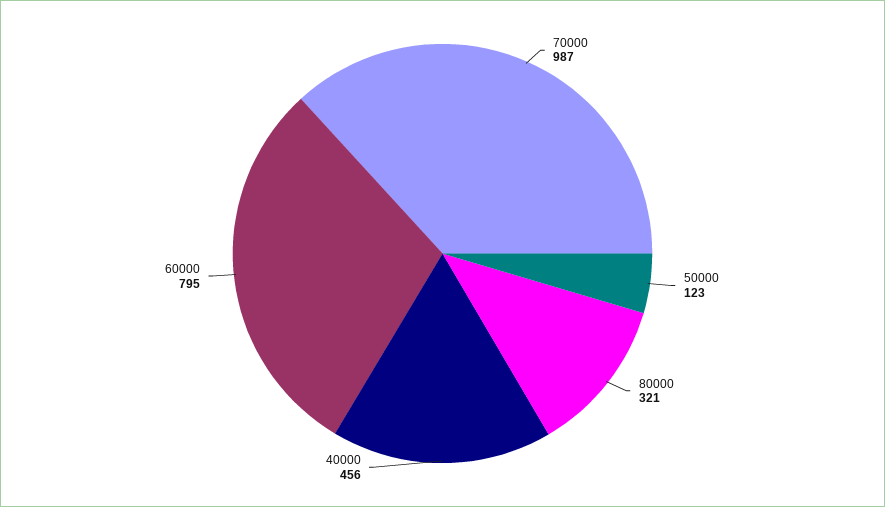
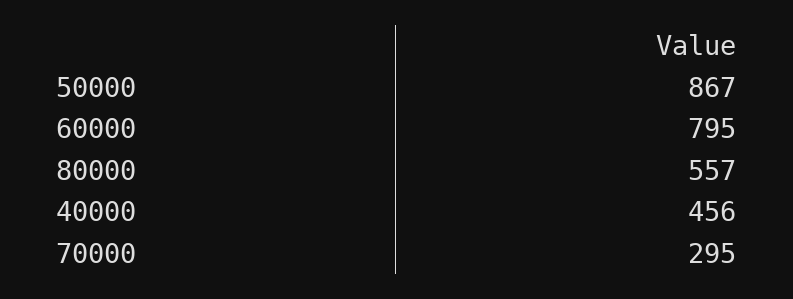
  {
-   "70000": 987,
+   "70000": 295,
-   "50000": 123,
+   "50000": 867,
-   "80000": 321,
+   "80000": 557,
    "40000": 456,
    "60000": 795
  }

